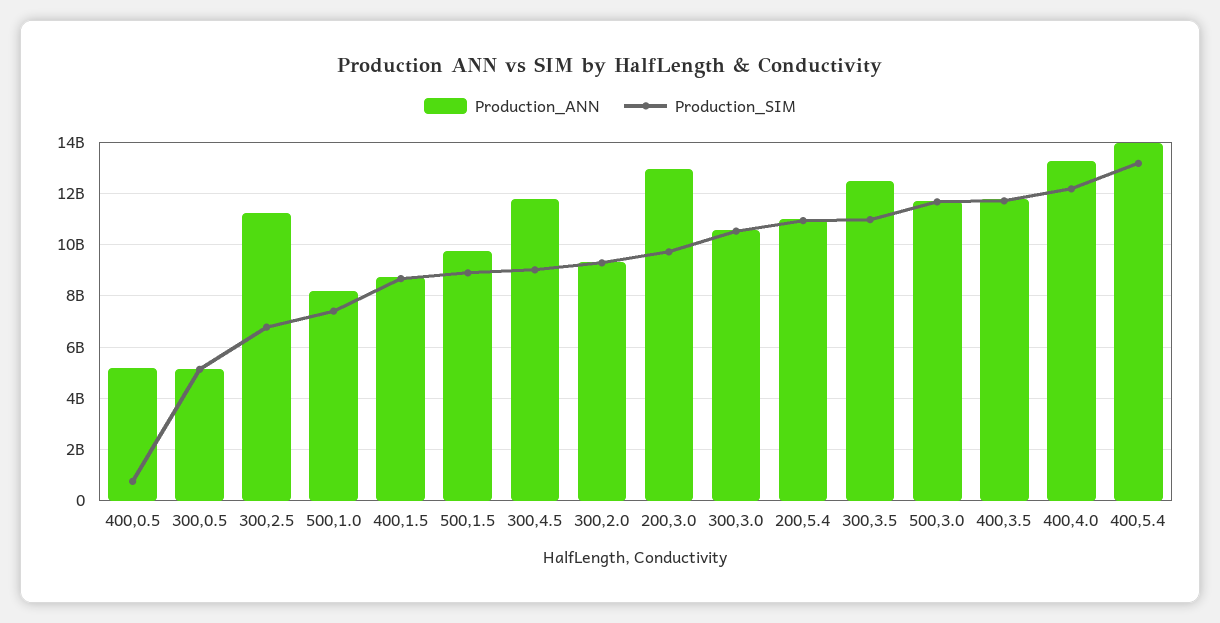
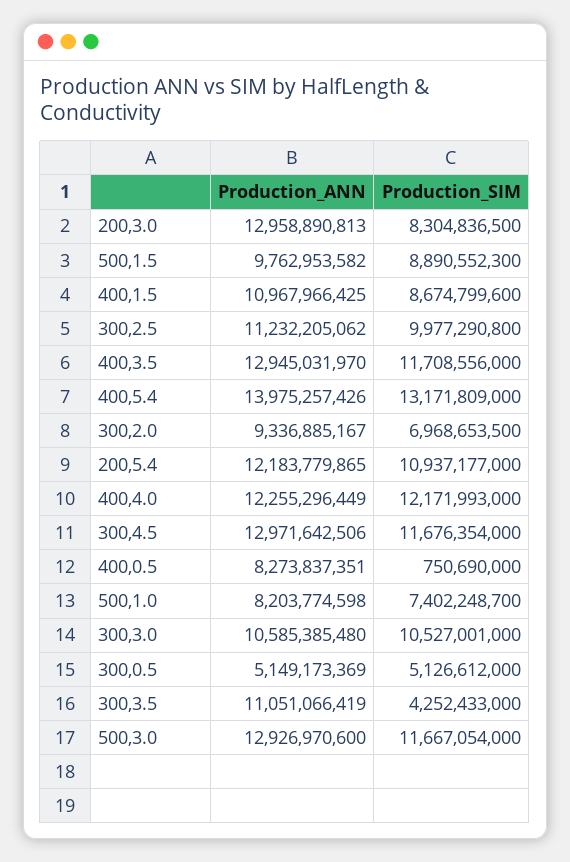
  {
    "Production_ANN": {
-     "400,0.5": 5250000000,
+     "400,0.5": 8273837351,
      "300,0.5": 5149173369,
      "300,2.5": 11232205062,
      "500,1.0": 8203774598,
-     "400,1.5": 8750000000,
+     "400,1.5": 10967966425,
      "500,1.5": 9762953582,
-     "300,4.5": 11750000000,
+     "300,4.5": 12971642506,
      "300,2.0": 9336885167,
      "200,3.0": 12958890813,
      "300,3.0": 10585385480,
-     "200,5.4": 11000000000,
+     "200,5.4": 12183779865,
-     "300,3.5": 12500000000,
+     "300,3.5": 11051066419,
-     "500,3.0": 11750000000,
+     "500,3.0": 12926970600,
-     "400,3.5": 11750000000,
+     "400,3.5": 12945031970,
-     "400,4.0": 13250000000,
+     "400,4.0": 12255296449,
      "400,5.4": 13975257426
    },
    "Production_SIM": {
      "400,0.5": 750690000,
      "300,0.5": 5126612000,
-     "300,2.5": 6750000000,
+     "300,2.5": 9977290800,
      "500,1.0": 7402248700,
      "400,1.5": 8674799600,
      "500,1.5": 8890552300,
-     "300,4.5": 9000000000,
+     "300,4.5": 11676354000,
-     "300,2.0": 9250000000,
+     "300,2.0": 6968653500,
-     "200,3.0": 9750000000,
+     "200,3.0": 8304836500,
      "300,3.0": 10527001000,
      "200,5.4": 10937177000,
-     "300,3.5": 11000000000,
+     "300,3.5": 4252433000,
      "500,3.0": 11667054000,
      "400,3.5": 11708556000,
      "400,4.0": 12171993000,
      "400,5.4": 13171809000
    }
  }

